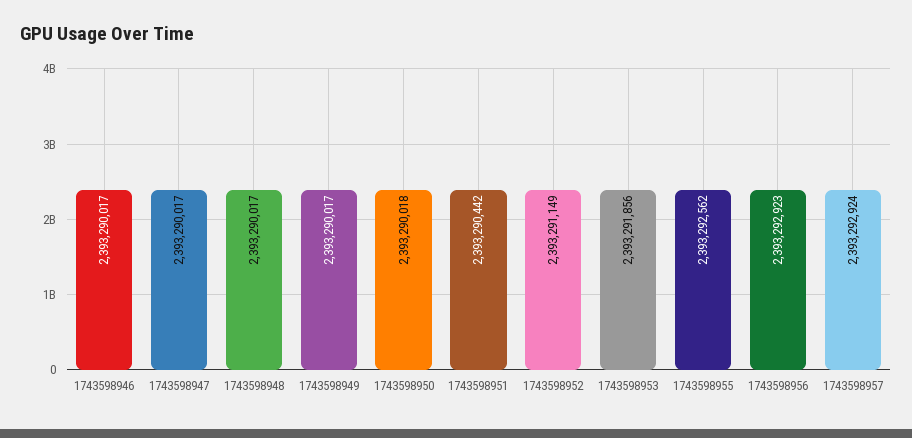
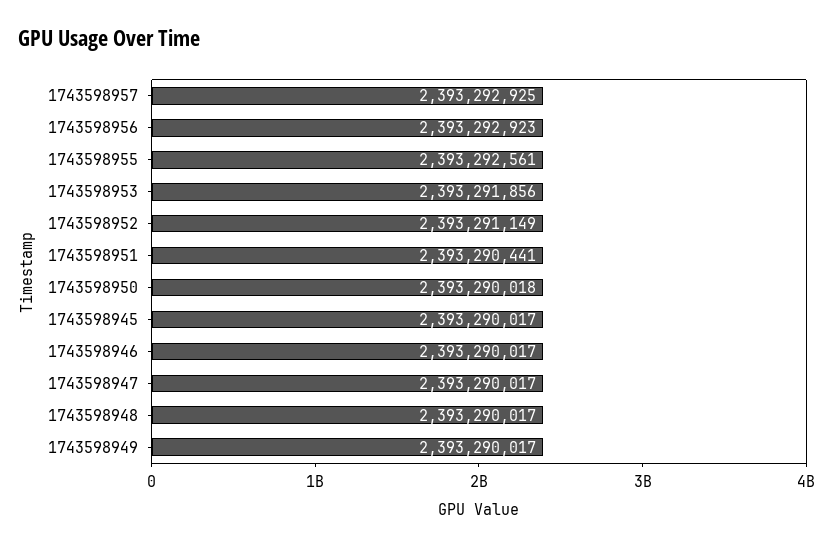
  {
    "1743598946": 2393290017,
    "1743598947": 2393290017,
    "1743598948": 2393290017,
    "1743598949": 2393290017,
    "1743598950": 2393290018,
-   "1743598951": 2393290442,
+   "1743598951": 2393290441,
    "1743598952": 2393291149,
    "1743598953": 2393291856,
-   "1743598955": 2393292562,
+   "1743598955": 2393292561,
    "1743598956": 2393292923,
-   "1743598957": 2393292924
+   "1743598957": 2393292925,
+   "1743598945": 2393290017
  }

